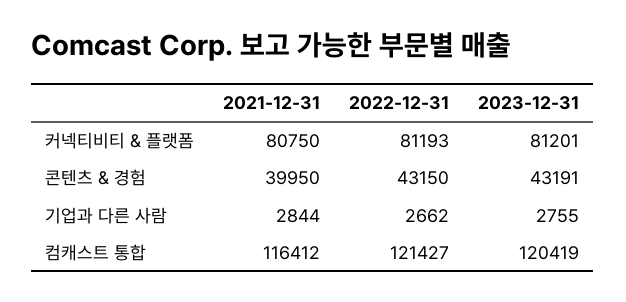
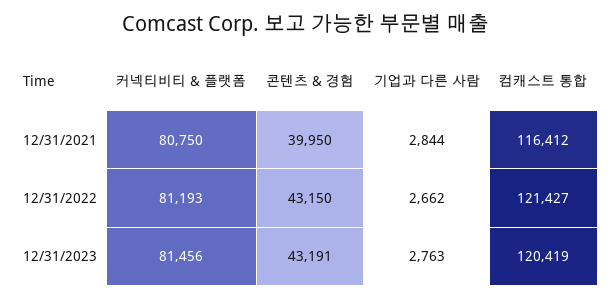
  {
    "2021-12-31": {
      "커넥티비티 & 플랫폼": 80750,
      "콘텐츠 & 경험": 39950,
      "기업과 다른 사람": 2844,
      "컴캐스트 통합": 116412
    },
    "2022-12-31": {
      "커넥티비티 & 플랫폼": 81193,
      "콘텐츠 & 경험": 43150,
      "기업과 다른 사람": 2662,
      "컴캐스트 통합": 121427
    },
    "2023-12-31": {
-     "커넥티비티 & 플랫폼": 81201,
+     "커넥티비티 & 플랫폼": 81456,
      "콘텐츠 & 경험": 43191,
-     "기업과 다른 사람": 2755,
+     "기업과 다른 사람": 2763,
      "컴캐스트 통합": 120419
    }
  }

